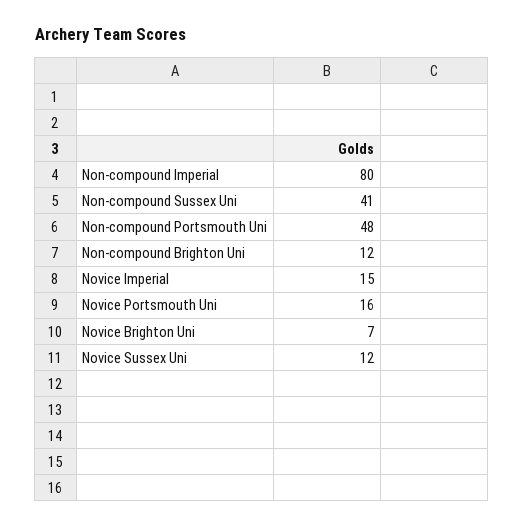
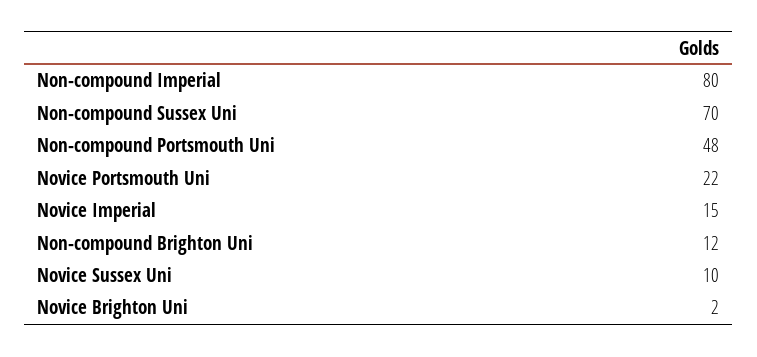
  {
    "Non-compound Imperial": 80,
-   "Non-compound Sussex Uni": 41,
+   "Non-compound Sussex Uni": 70,
    "Non-compound Portsmouth Uni": 48,
    "Non-compound Brighton Uni": 12,
    "Novice Imperial": 15,
-   "Novice Portsmouth Uni": 16,
+   "Novice Portsmouth Uni": 22,
-   "Novice Brighton Uni": 7,
+   "Novice Brighton Uni": 2,
-   "Novice Sussex Uni": 12
+   "Novice Sussex Uni": 10
  }

